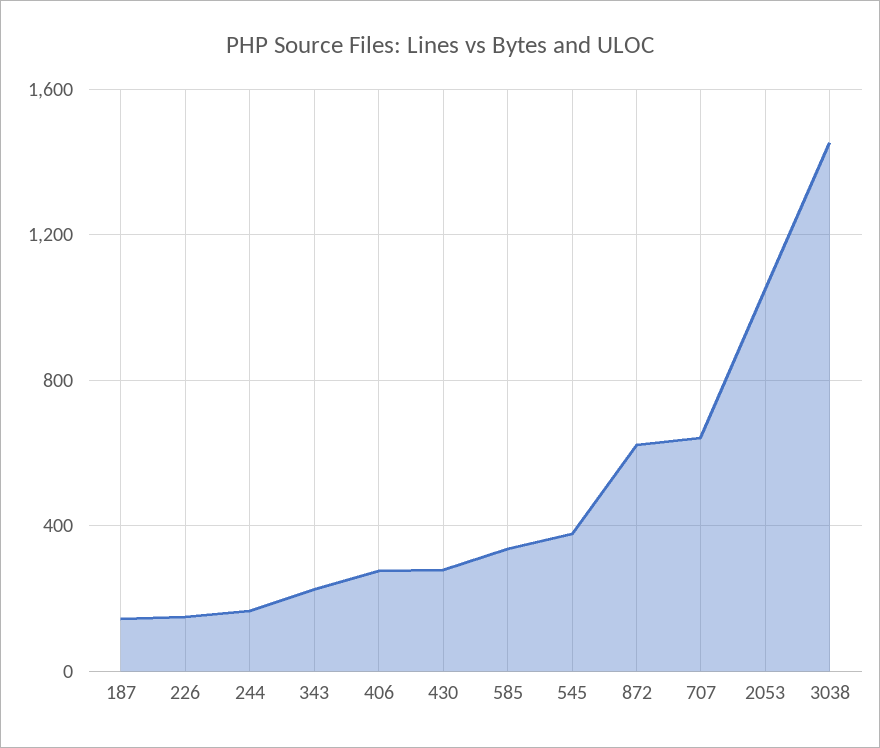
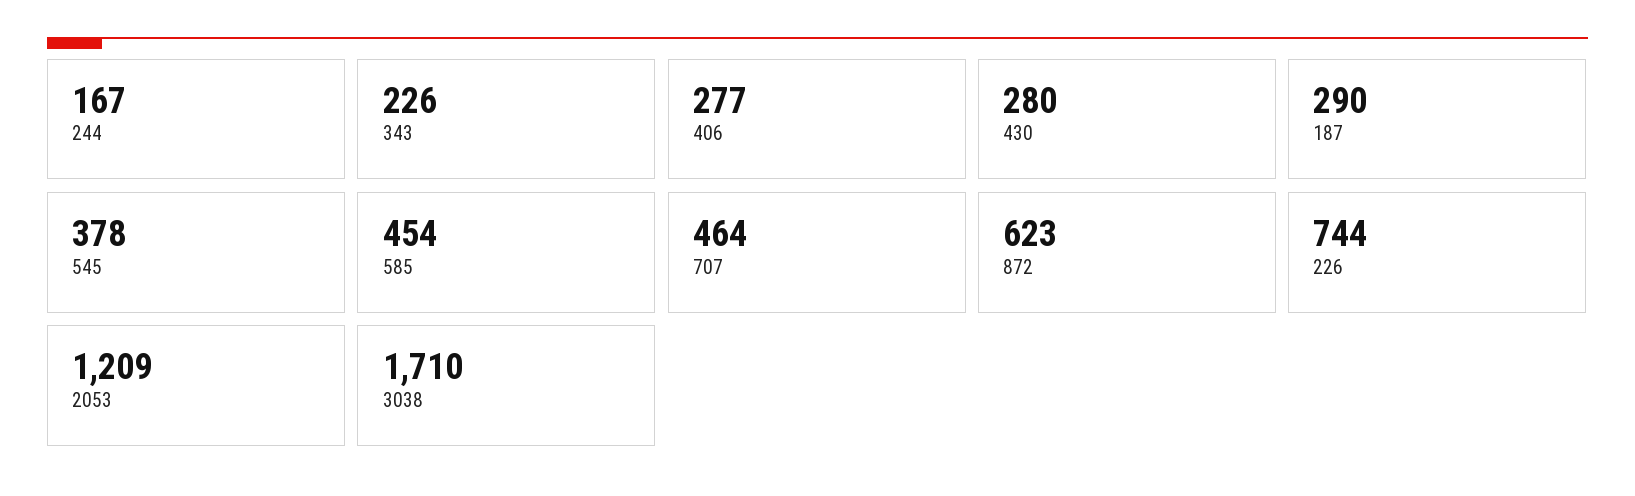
  {
-   "187": 150,
+   "187": 290,
-   "226": 150,
+   "226": 744,
    "244": 167,
    "343": 226,
    "406": 277,
    "430": 280,
-   "585": 350,
+   "585": 454,
    "545": 378,
    "872": 623,
-   "707": 650,
+   "707": 464,
-   "2053": 1050,
+   "2053": 1209,
-   "3038": 1450
+   "3038": 1710
  }

